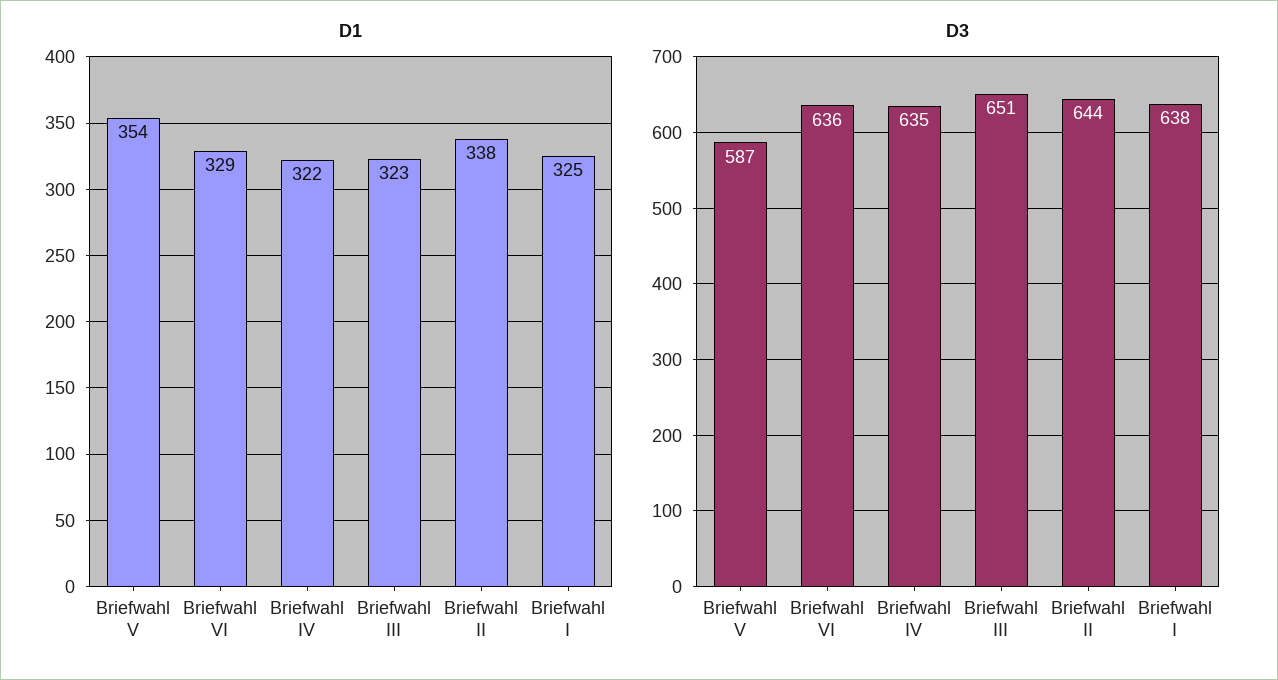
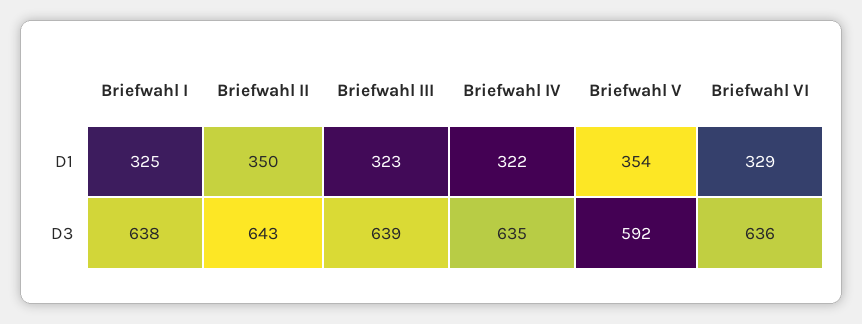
  {
    "D1": {
      "Briefwahl V": 354,
      "Briefwahl VI": 329,
      "Briefwahl IV": 322,
      "Briefwahl III": 323,
-     "Briefwahl II": 338,
+     "Briefwahl II": 350,
      "Briefwahl I": 325
    },
    "D3": {
-     "Briefwahl V": 587,
+     "Briefwahl V": 592,
      "Briefwahl VI": 636,
      "Briefwahl IV": 635,
-     "Briefwahl III": 651,
+     "Briefwahl III": 639,
-     "Briefwahl II": 644,
+     "Briefwahl II": 643,
      "Briefwahl I": 638
    }
  }

